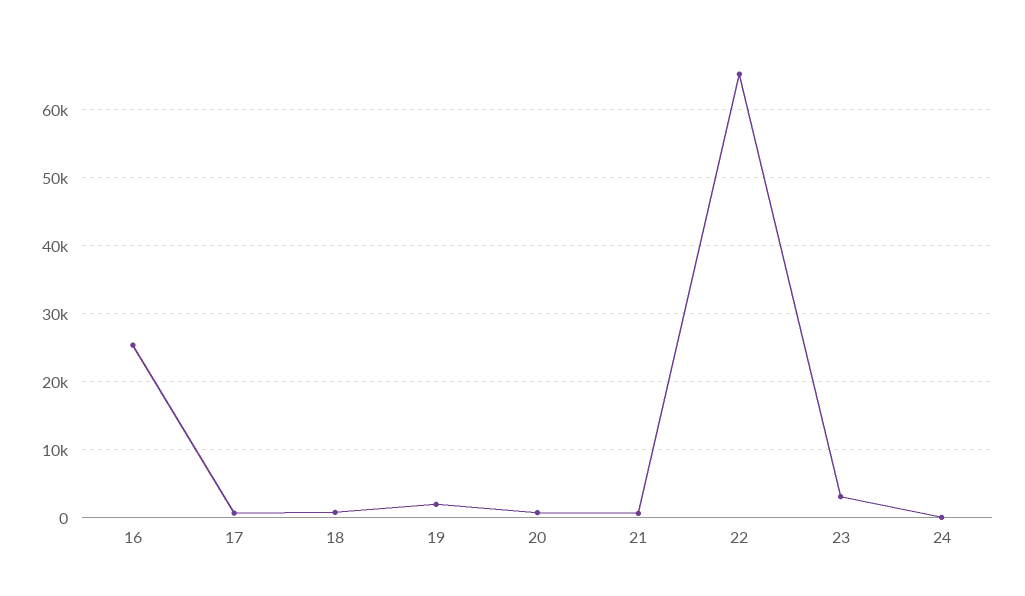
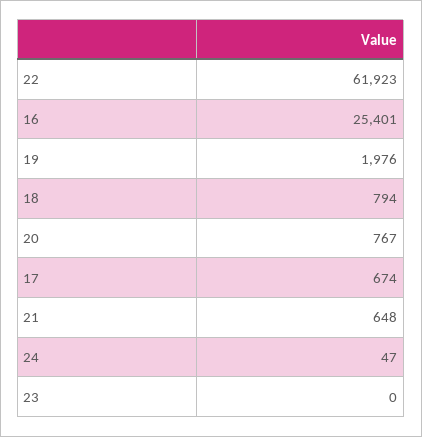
  {
    "16": 25401,
    "17": 674,
    "18": 794,
    "19": 1976,
    "20": 767,
    "21": 648,
-   "22": 65000,
+   "22": 61923,
-   "23": 3000,
+   "23": 0,
    "24": 47
  }

